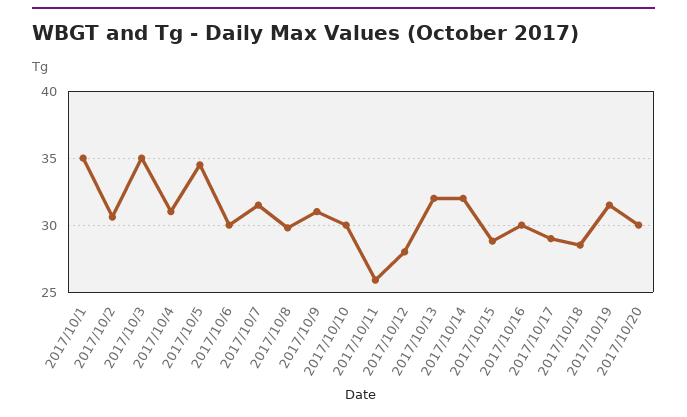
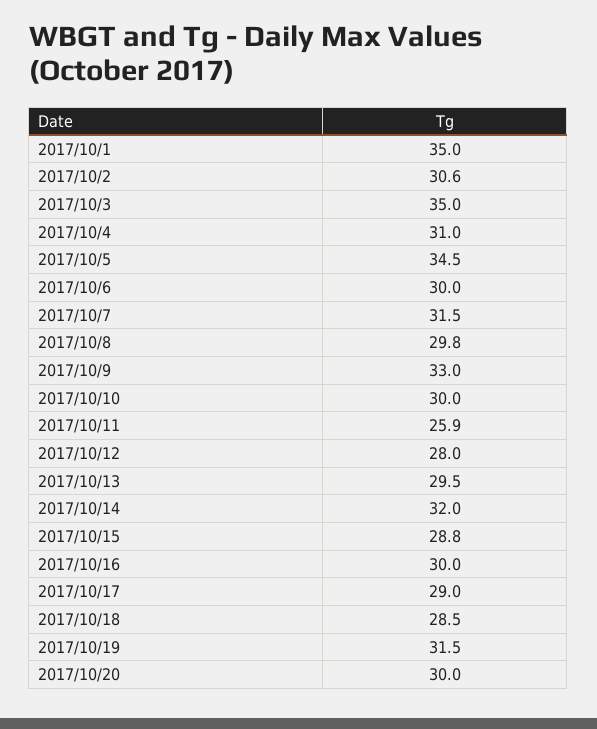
  {
    "2017/10/1": 35,
    "2017/10/2": 30.6,
    "2017/10/3": 35,
    "2017/10/4": 31,
    "2017/10/5": 34.5,
    "2017/10/6": 30,
    "2017/10/7": 31.5,
    "2017/10/8": 29.8,
-   "2017/10/9": 31,
+   "2017/10/9": 33,
    "2017/10/10": 30,
    "2017/10/11": 25.9,
    "2017/10/12": 28,
-   "2017/10/13": 32,
+   "2017/10/13": 29.5,
    "2017/10/14": 32,
    "2017/10/15": 28.8,
    "2017/10/16": 30,
    "2017/10/17": 29,
    "2017/10/18": 28.5,
    "2017/10/19": 31.5,
    "2017/10/20": 30
  }

